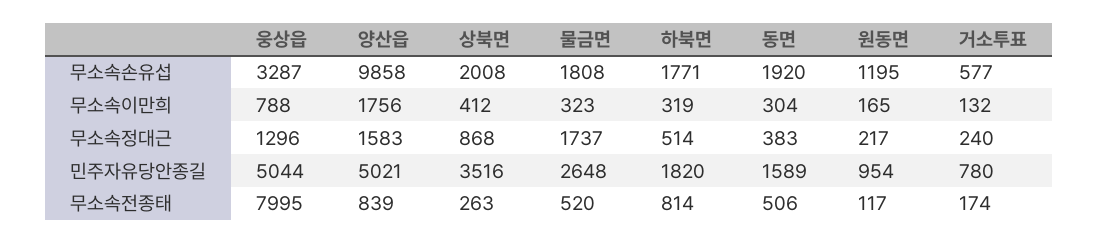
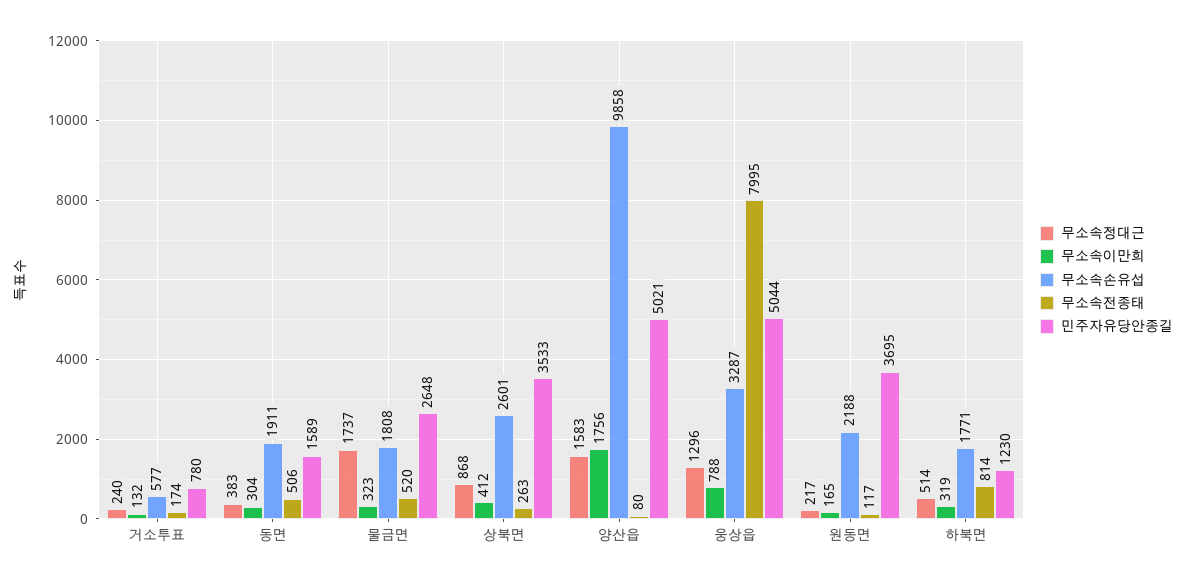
  {
    "무소속손유섭": {
      "웅상읍": 3287,
      "양산읍": 9858,
-     "상북면": 2008,
+     "상북면": 2601,
      "물금면": 1808,
      "하북면": 1771,
-     "동면": 1920,
+     "동면": 1911,
-     "원동면": 1195,
+     "원동면": 2188,
      "거소투표": 577
    },
    "무소속이만희": {
      "웅상읍": 788,
      "양산읍": 1756,
      "상북면": 412,
      "물금면": 323,
      "하북면": 319,
      "동면": 304,
      "원동면": 165,
      "거소투표": 132
    },
    "무소속정대근": {
      "웅상읍": 1296,
      "양산읍": 1583,
      "상북면": 868,
      "물금면": 1737,
      "하북면": 514,
      "동면": 383,
      "원동면": 217,
      "거소투표": 240
    },
    "민주자유당안종길": {
      "웅상읍": 5044,
      "양산읍": 5021,
-     "상북면": 3516,
+     "상북면": 3533,
      "물금면": 2648,
-     "하북면": 1820,
+     "하북면": 1230,
      "동면": 1589,
-     "원동면": 954,
+     "원동면": 3695,
      "거소투표": 780
    },
    "무소속전종태": {
      "웅상읍": 7995,
-     "양산읍": 839,
+     "양산읍": 80,
      "상북면": 263,
      "물금면": 520,
      "하북면": 814,
      "동면": 506,
      "원동면": 117,
      "거소투표": 174
    }
  }

